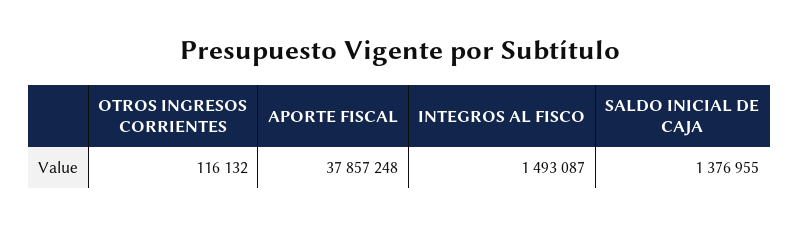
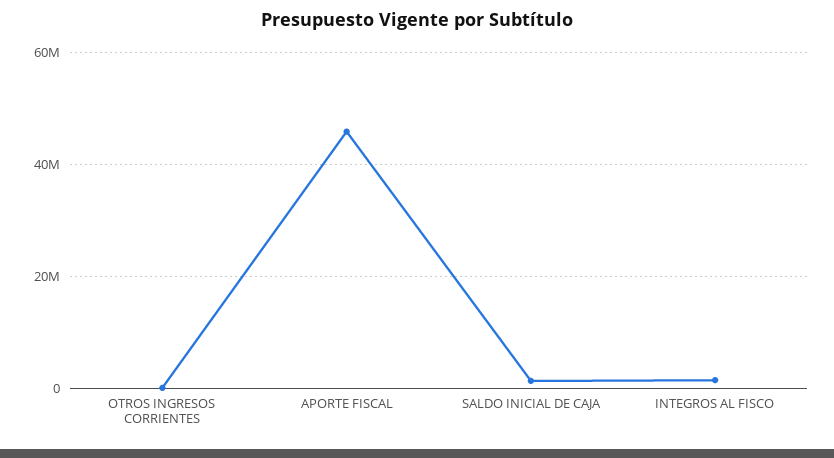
  {
    "OTROS INGRESOS CORRIENTES": 116132,
-   "APORTE FISCAL": 37857248,
+   "APORTE FISCAL": 46000000,
    "INTEGROS AL FISCO": 1493087,
    "SALDO INICIAL DE CAJA": 1376955
  }

